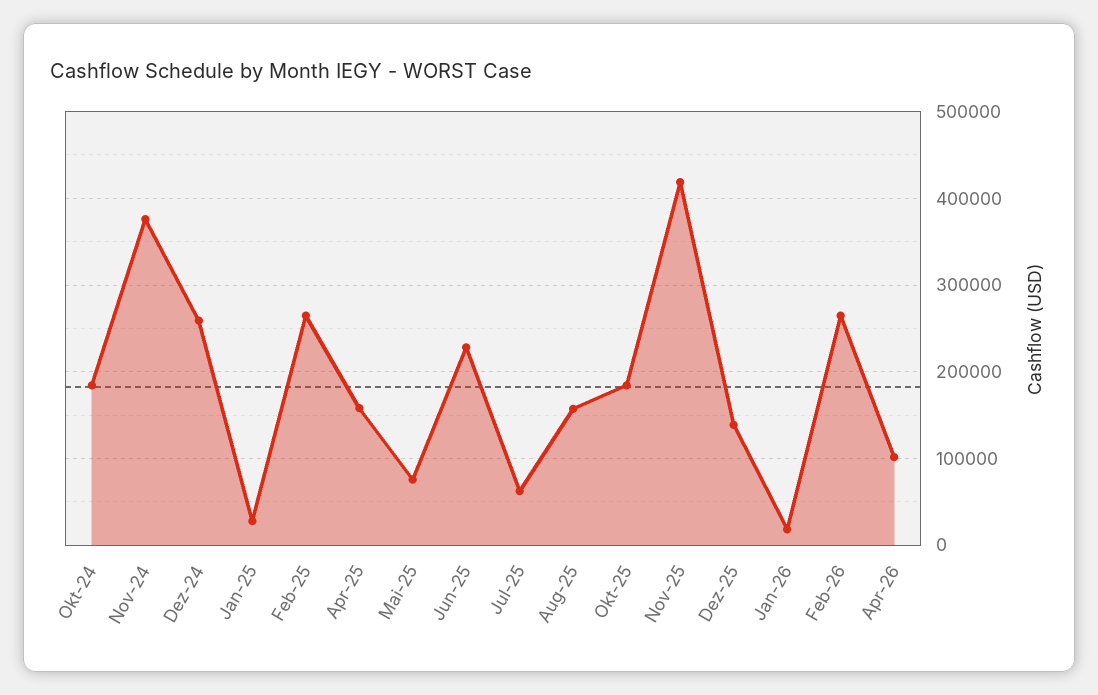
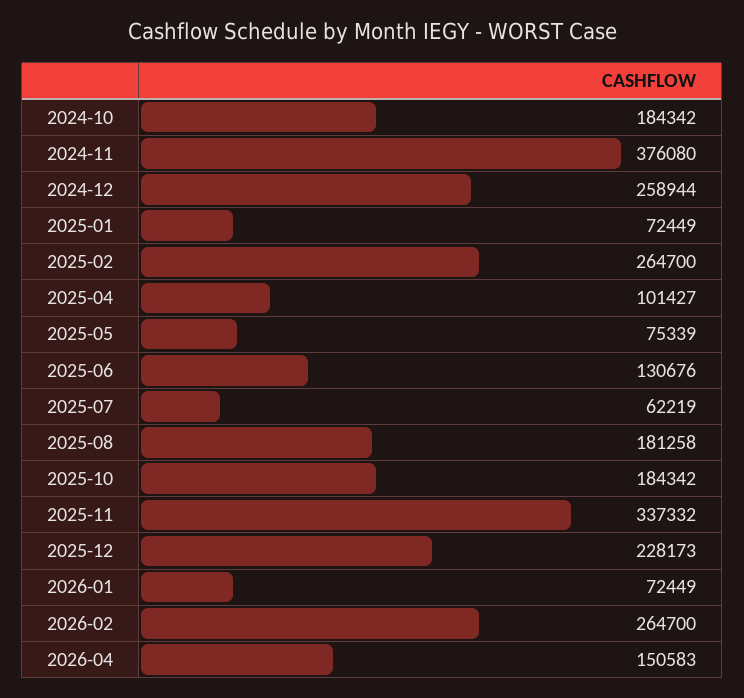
  {
    "Okt-24": 184342,
    "Nov-24": 376080,
    "Dez-24": 258944,
-   "Jan-25": 30000,
+   "Jan-25": 72449,
    "Feb-25": 264700,
-   "Apr-25": 160000,
+   "Apr-25": 101427,
    "Mai-25": 75339,
-   "Jun-25": 230000,
+   "Jun-25": 130676,
    "Jul-25": 62219,
-   "Aug-25": 160000,
+   "Aug-25": 181258,
    "Okt-25": 184342,
-   "Nov-25": 420000,
+   "Nov-25": 337332,
-   "Dez-25": 140000,
+   "Dez-25": 228173,
-   "Jan-26": 20000,
+   "Jan-26": 72449,
    "Feb-26": 264700,
-   "Apr-26": 100000
+   "Apr-26": 150583
  }

